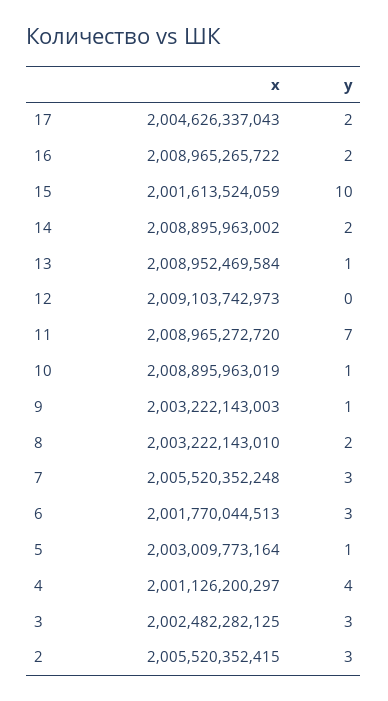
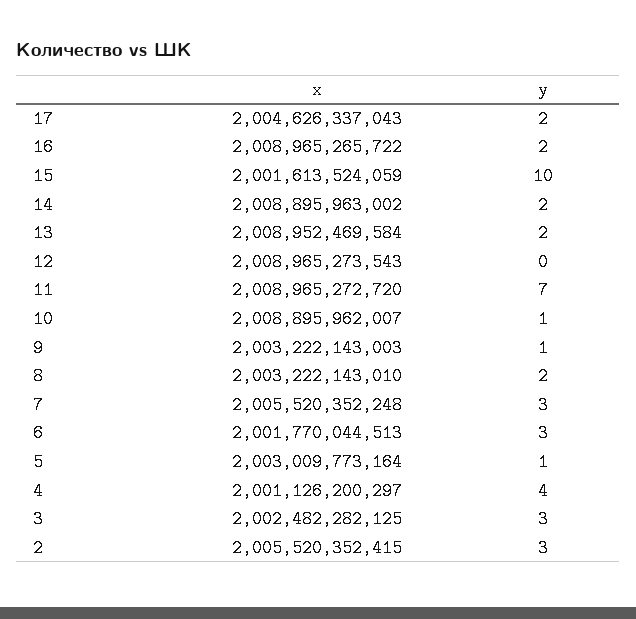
  {
    "x": {
      "17": 2004626337043,
      "16": 2008965265722,
      "15": 2001613524059,
      "14": 2008895963002,
      "13": 2008952469584,
-     "12": 2009103742973,
+     "12": 2008965273543,
      "11": 2008965272720,
-     "10": 2008895963019,
+     "10": 2008895962007,
      "9": 2003222143003,
      "8": 2003222143010,
      "7": 2005520352248,
      "6": 2001770044513,
      "5": 2003009773164,
      "4": 2001126200297,
      "3": 2002482282125,
      "2": 2005520352415
    },
    "y": {
      "17": 2,
      "16": 2,
      "15": 10,
      "14": 2,
-     "13": 1,
+     "13": 2,
      "12": 0,
      "11": 7,
      "10": 1,
      "9": 1,
      "8": 2,
      "7": 3,
      "6": 3,
      "5": 1,
      "4": 4,
      "3": 3,
      "2": 3
    }
  }

